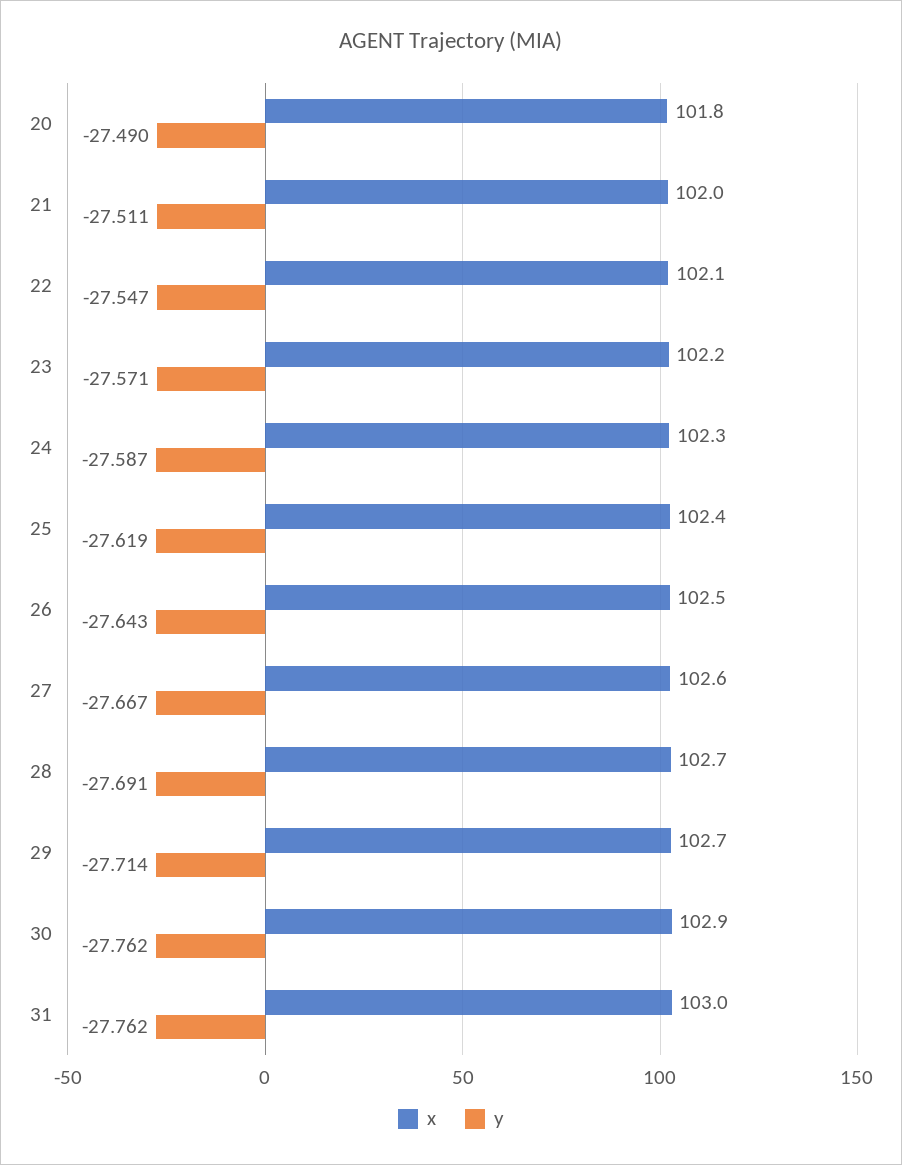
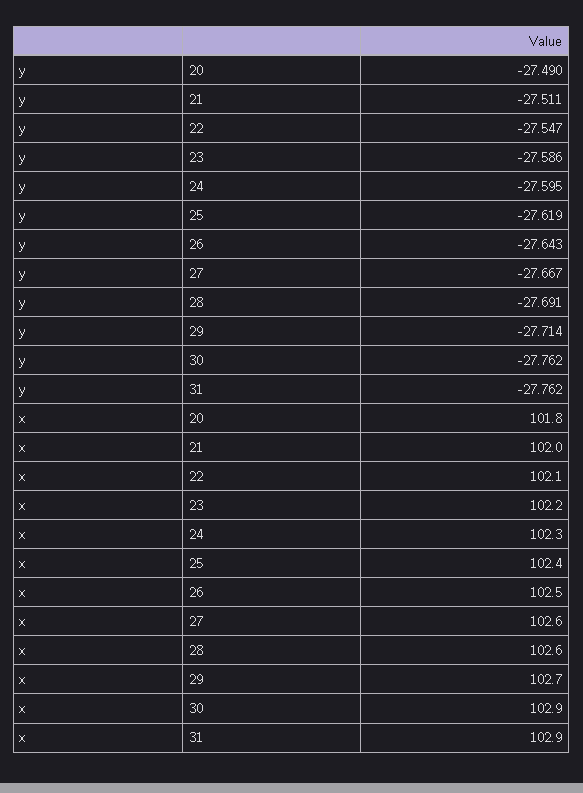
  {
    "x": {
      "20": 101.8,
      "21": 102,
      "22": 102.1,
      "23": 102.2,
      "24": 102.3,
      "25": 102.4,
      "26": 102.5,
      "27": 102.6,
-     "28": 102.7,
+     "28": 102.6,
      "29": 102.7,
      "30": 102.9,
-     "31": 103
+     "31": 102.9
    },
    "y": {
      "20": -27.49,
      "21": -27.511,
      "22": -27.547,
-     "23": -27.571,
+     "23": -27.586,
-     "24": -27.587,
+     "24": -27.595,
      "25": -27.619,
      "26": -27.643,
      "27": -27.667,
      "28": -27.691,
      "29": -27.714,
      "30": -27.762,
      "31": -27.762
    }
  }

